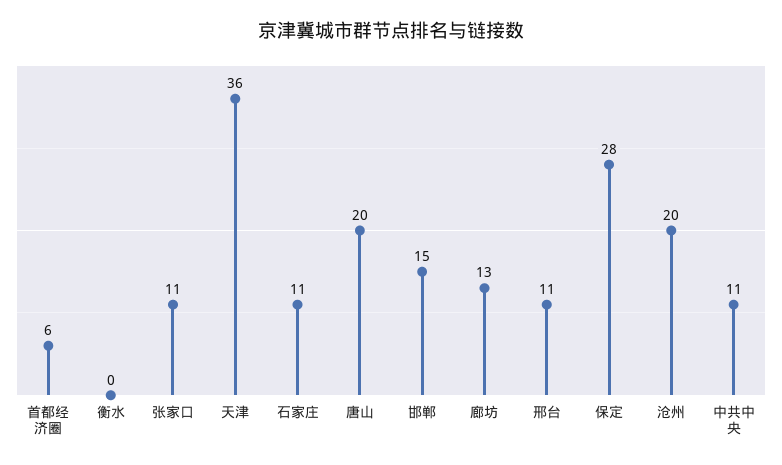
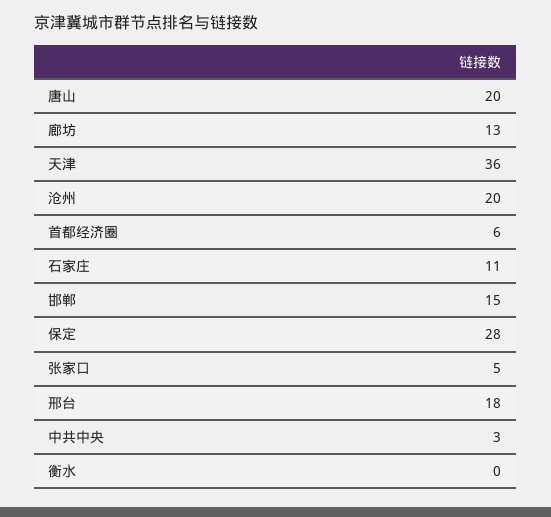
  {
    "首都经济圈": 6,
    "衡水": 0,
-   "张家口": 11,
+   "张家口": 5,
    "天津": 36,
    "石家庄": 11,
    "唐山": 20,
    "邯郸": 15,
    "廊坊": 13,
-   "邢台": 11,
+   "邢台": 18,
    "保定": 28,
    "沧州": 20,
-   "中共中央": 11
+   "中共中央": 3
  }

